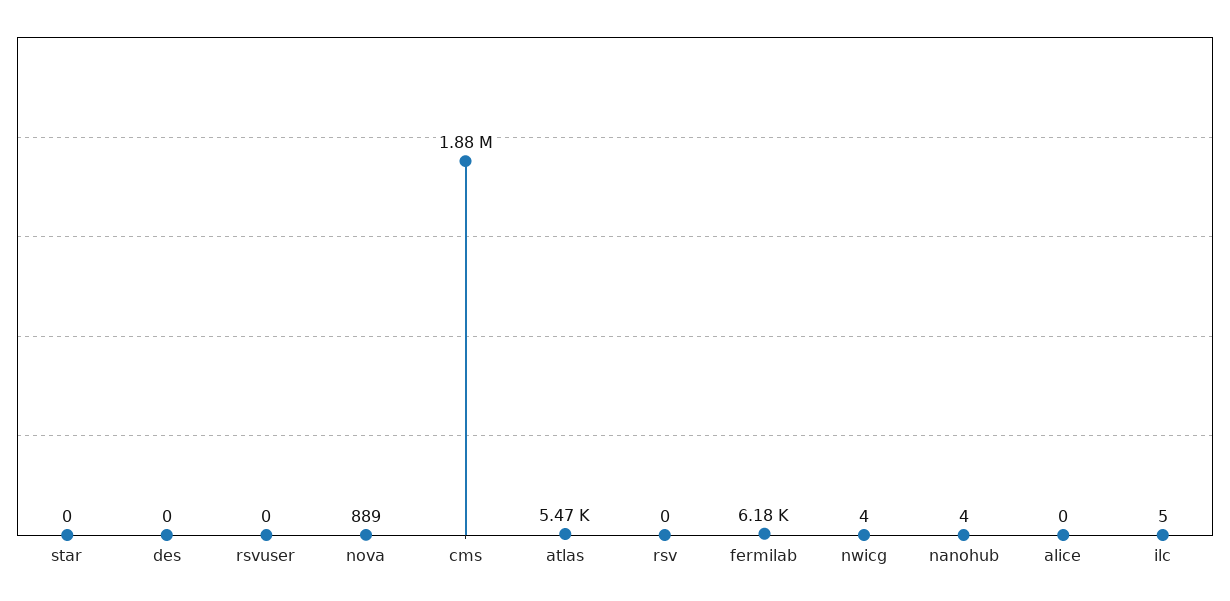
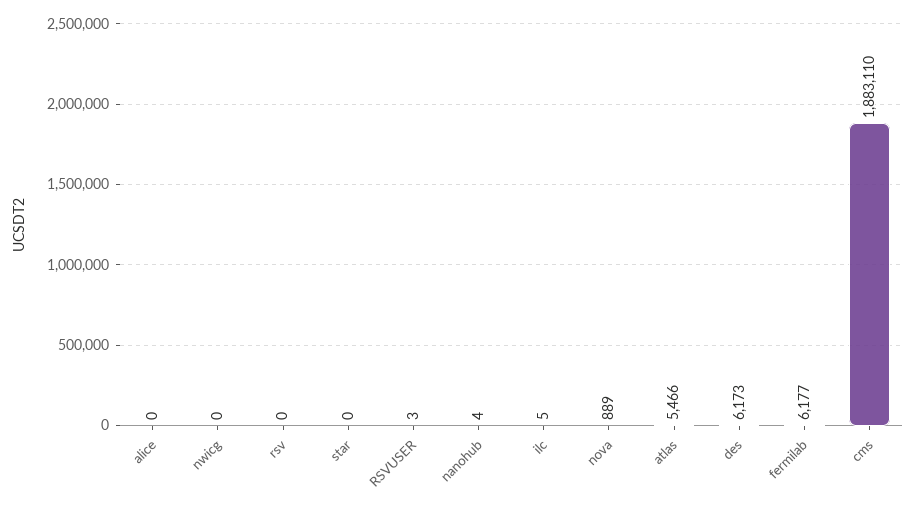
  {
    "star": 0,
-   "des": 0,
+   "des": 6173,
-   "rsvuser": 0,
+   "rsvuser": 3,
    "nova": 889,
    "cms": 1883110,
    "atlas": 5466,
    "rsv": 0,
    "fermilab": 6177,
-   "nwicg": 4,
+   "nwicg": 0,
    "nanohub": 4,
    "alice": 0,
    "ilc": 5
  }

